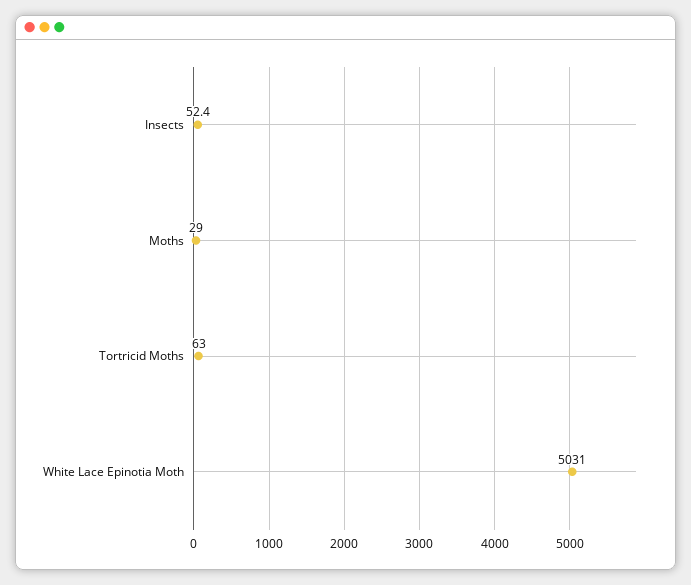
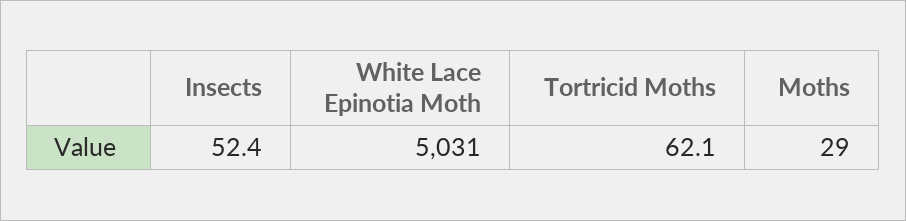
  {
    "Insects": 52.4,
    "Moths": 29,
-   "Tortricid Moths": 63,
+   "Tortricid Moths": 62.1,
    "White Lace Epinotia Moth": 5031
  }

